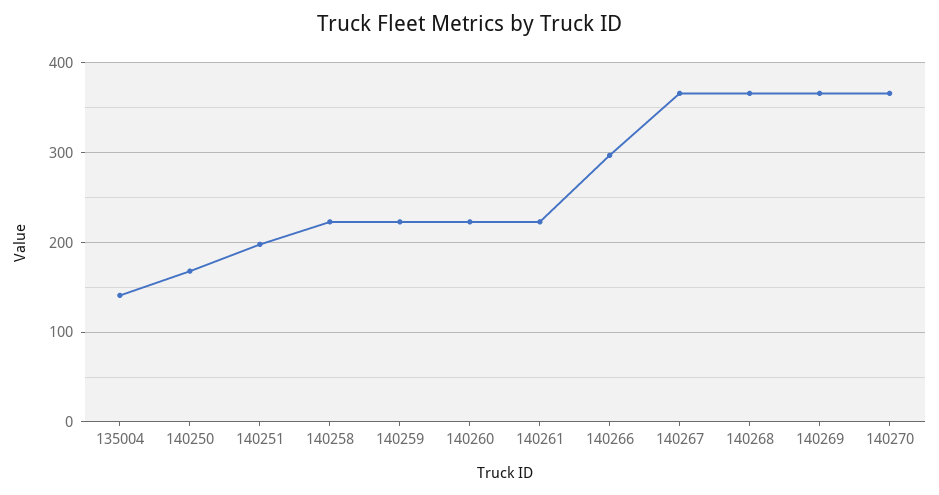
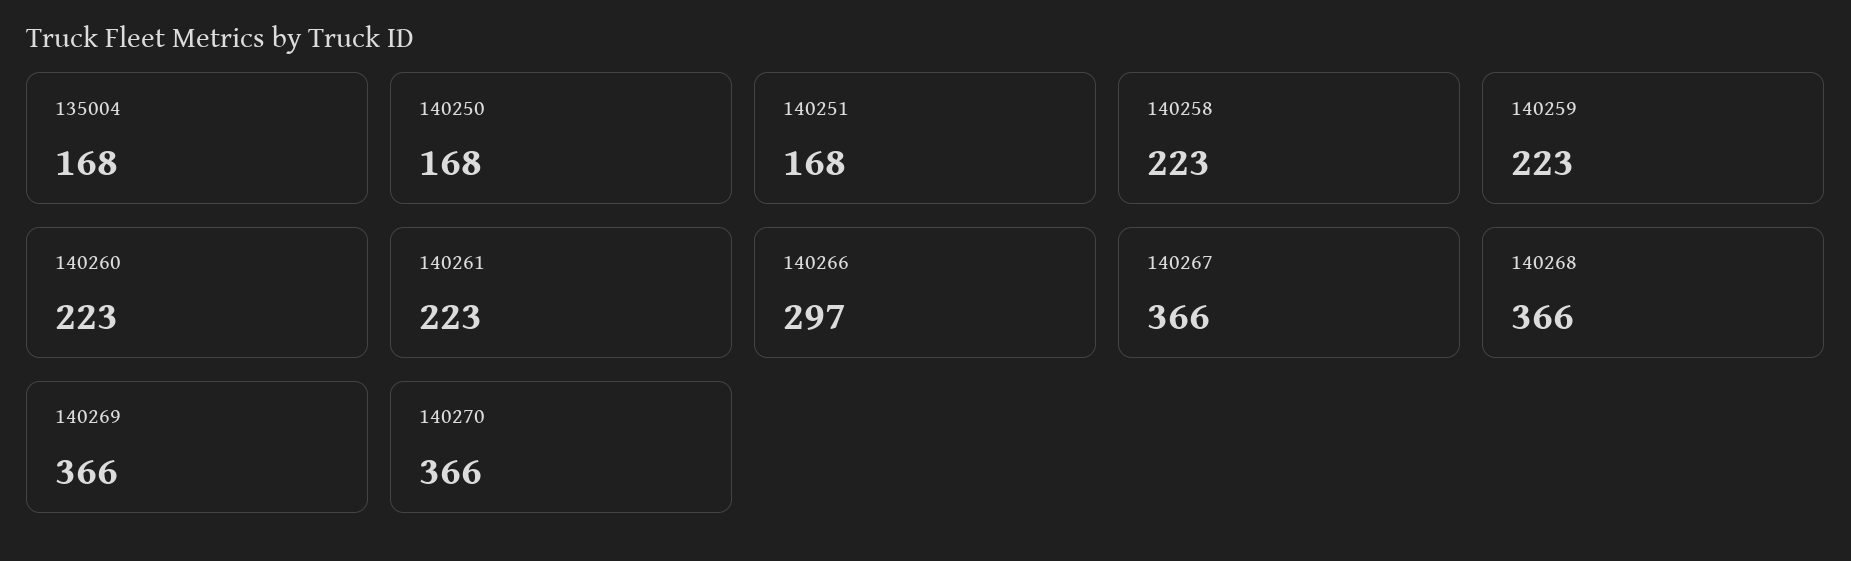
  {
-   "135004": 140,
+   "135004": 168,
    "140250": 168,
-   "140251": 200,
+   "140251": 168,
    "140258": 223,
    "140259": 223,
    "140260": 223,
    "140261": 223,
    "140266": 297,
    "140267": 366,
    "140268": 366,
    "140269": 366,
    "140270": 366
  }

